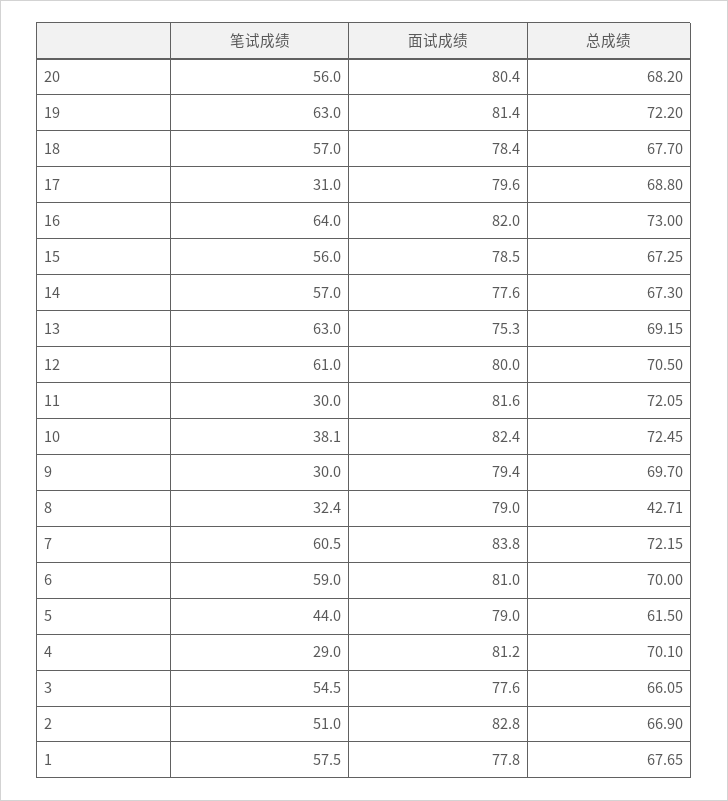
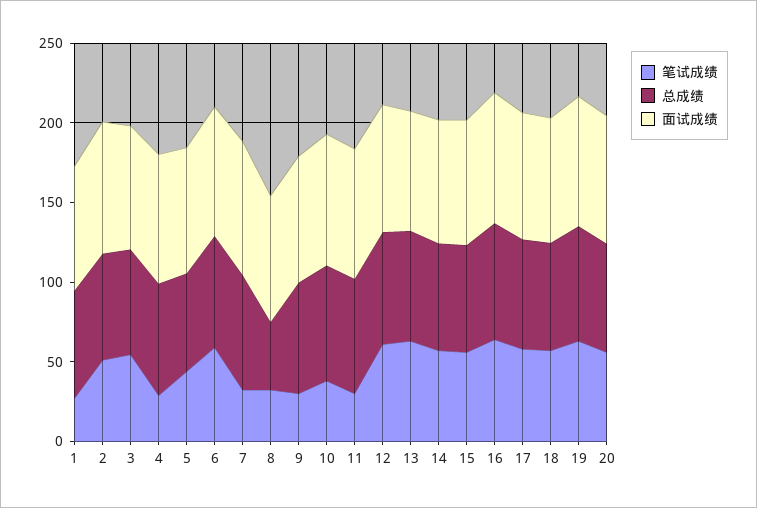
  {
    "笔试成绩": {
      "20": 56,
      "19": 63,
      "18": 57,
-     "17": 31,
+     "17": 60,
      "16": 64,
      "15": 56,
      "14": 57,
      "13": 63,
      "12": 61,
      "11": 30,
      "10": 38.1,
      "9": 30,
      "8": 32.4,
-     "7": 60.5,
+     "7": 30,
      "6": 59,
      "5": 44,
      "4": 29,
      "3": 54.5,
      "2": 51,
-     "1": 57.5
+     "1": 30
    },
    "面试成绩": {
      "20": 80.4,
      "19": 81.4,
      "18": 78.4,
      "17": 79.6,
      "16": 82,
      "15": 78.5,
      "14": 77.6,
      "13": 75.3,
      "12": 80,
      "11": 81.6,
      "10": 82.4,
      "9": 79.4,
      "8": 79,
      "7": 83.8,
      "6": 81,
      "5": 79,
      "4": 81.2,
      "3": 77.6,
      "2": 82.8,
      "1": 77.8
    },
    "总成绩": {
      "20": 68.2,
      "19": 72.2,
      "18": 67.7,
      "17": 68.8,
      "16": 73,
      "15": 67.25,
      "14": 67.3,
      "13": 69.15,
      "12": 70.5,
      "11": 72.05,
      "10": 72.45,
      "9": 69.7,
      "8": 42.71,
      "7": 72.15,
      "6": 70,
      "5": 61.5,
      "4": 70.1,
      "3": 66.05,
      "2": 66.9,
      "1": 67.65
    }
  }

